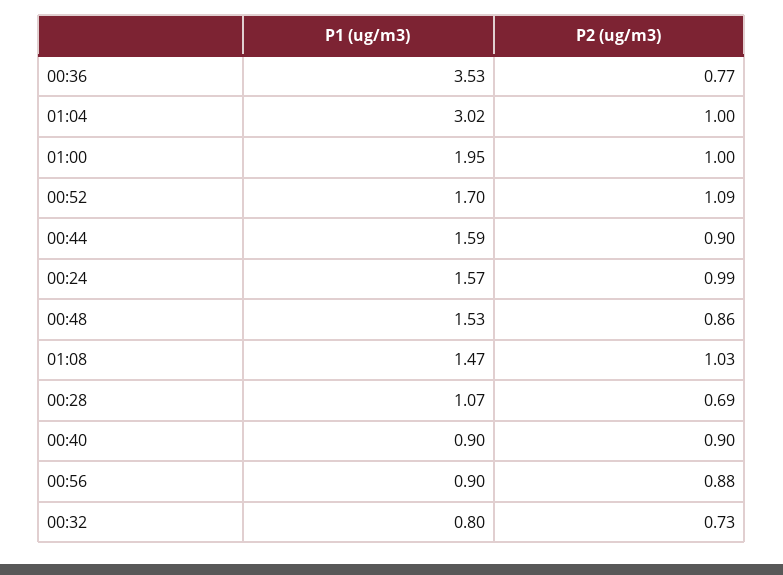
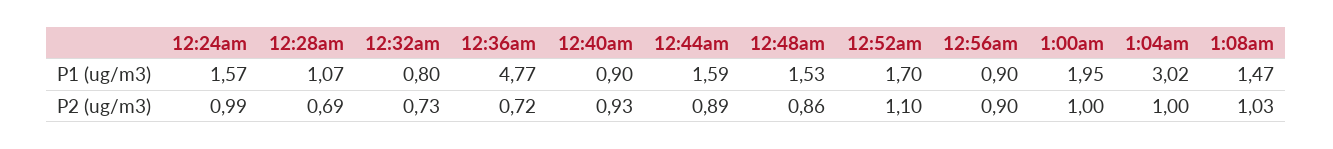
  {
    "P1 (ug/m3)": {
-     "00:36": 3.53,
+     "00:36": 4.77,
      "01:04": 3.02,
      "01:00": 1.95,
      "00:52": 1.7,
      "00:44": 1.59,
      "00:24": 1.57,
      "00:48": 1.53,
      "01:08": 1.47,
      "00:28": 1.07,
      "00:40": 0.9,
      "00:56": 0.9,
      "00:32": 0.8
    },
    "P2 (ug/m3)": {
-     "00:36": 0.77,
+     "00:36": 0.72,
      "01:04": 1,
      "01:00": 1,
-     "00:52": 1.09,
+     "00:52": 1.1,
-     "00:44": 0.9,
+     "00:44": 0.89,
      "00:24": 0.99,
      "00:48": 0.86,
      "01:08": 1.03,
      "00:28": 0.69,
-     "00:40": 0.9,
+     "00:40": 0.93,
-     "00:56": 0.88,
+     "00:56": 0.9,
      "00:32": 0.73
    }
  }

